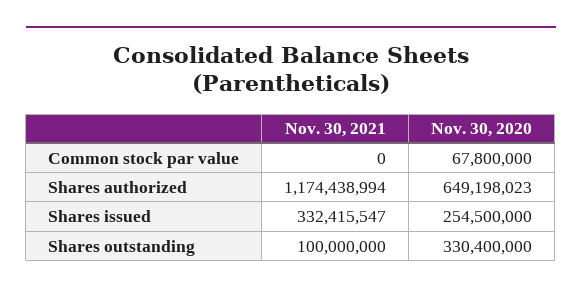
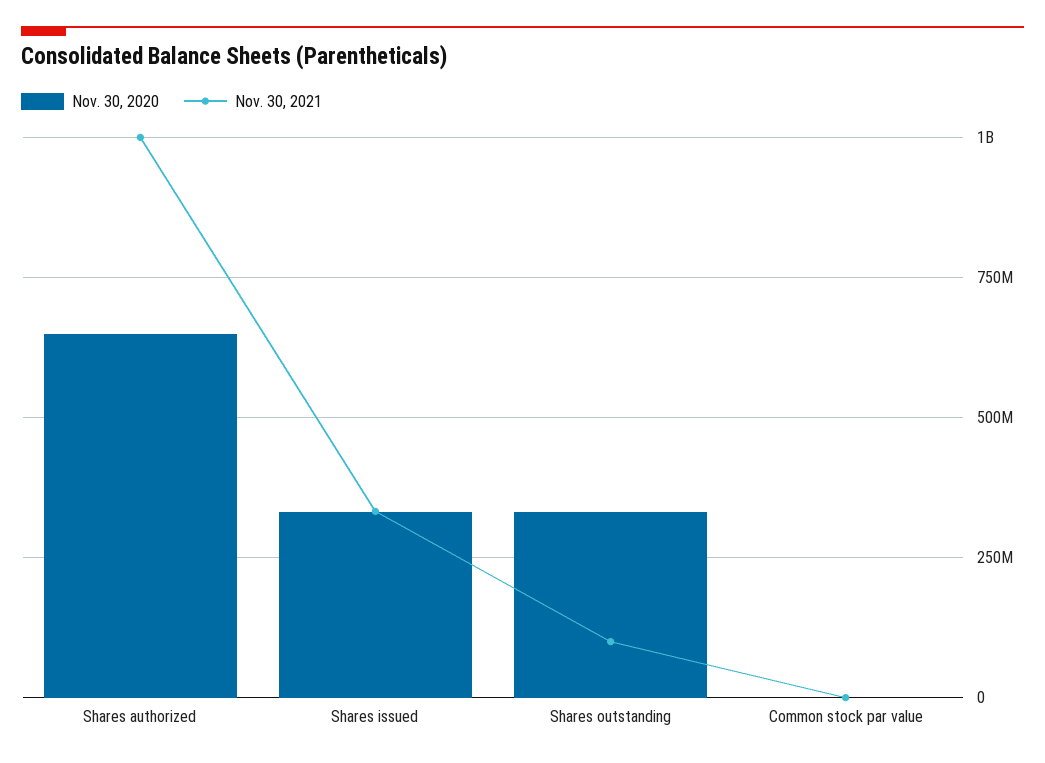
  {
    "Nov. 30, 2021": {
      "Common stock par value": 0,
-     "Shares authorized": 1174438994,
+     "Shares authorized": 1000000000,
      "Shares issued": 332415547,
      "Shares outstanding": 100000000
    },
    "Nov. 30, 2020": {
-     "Common stock par value": 67800000,
+     "Common stock par value": 0,
      "Shares authorized": 649198023,
-     "Shares issued": 254500000,
+     "Shares issued": 325000000,
      "Shares outstanding": 330400000
    }
  }

